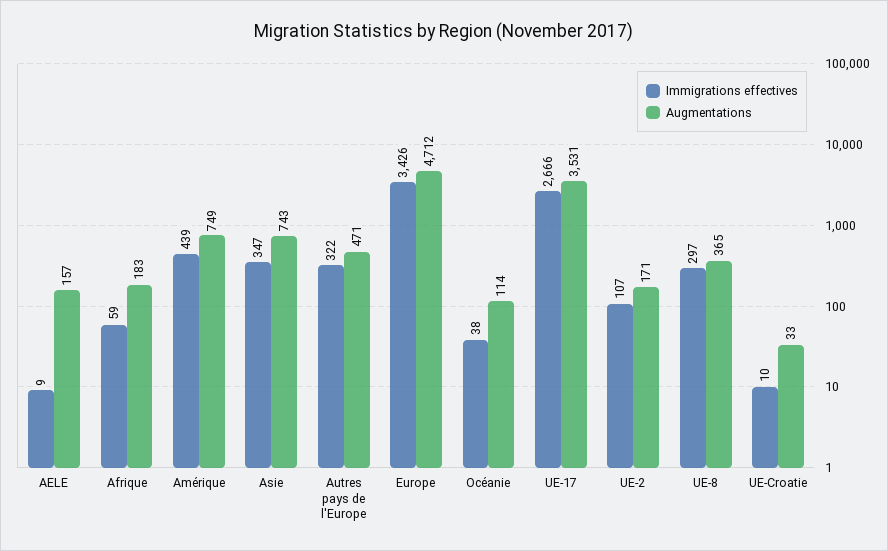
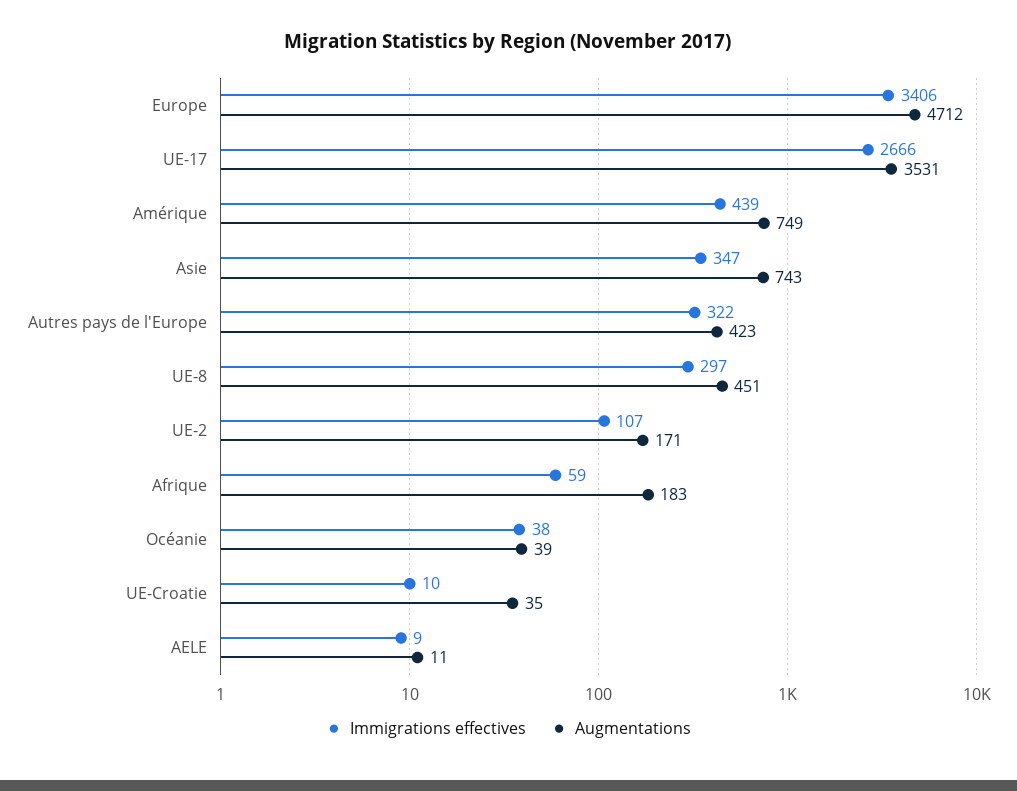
  {
    "Immigrations effectives": {
      "AELE": 9,
      "Afrique": 59,
      "Amérique": 439,
      "Asie": 347,
      "Autres pays de l'Europe": 322,
-     "Europe": 3426,
+     "Europe": 3406,
      "Océanie": 38,
      "UE-17": 2666,
      "UE-2": 107,
      "UE-8": 297,
      "UE-Croatie": 10
    },
    "Augmentations": {
-     "AELE": 157,
+     "AELE": 11,
      "Afrique": 183,
      "Amérique": 749,
      "Asie": 743,
-     "Autres pays de l'Europe": 471,
+     "Autres pays de l'Europe": 423,
      "Europe": 4712,
-     "Océanie": 114,
+     "Océanie": 39,
      "UE-17": 3531,
      "UE-2": 171,
-     "UE-8": 365,
+     "UE-8": 451,
-     "UE-Croatie": 33
+     "UE-Croatie": 35
    }
  }

